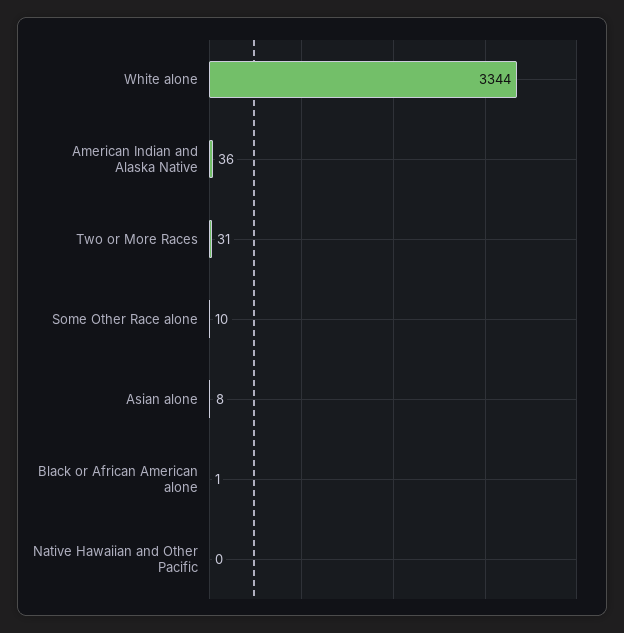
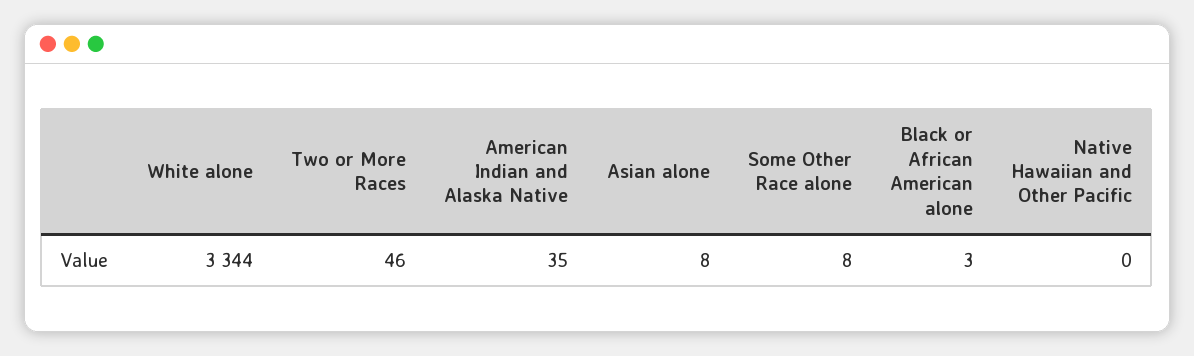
  {
    "White alone": 3344,
-   "American Indian and Alaska Native": 36,
+   "American Indian and Alaska Native": 35,
-   "Two or More Races": 31,
+   "Two or More Races": 46,
-   "Some Other Race alone": 10,
+   "Some Other Race alone": 8,
    "Asian alone": 8,
-   "Black or African American alone": 1,
+   "Black or African American alone": 3,
    "Native Hawaiian and Other Pacific": 0
  }

